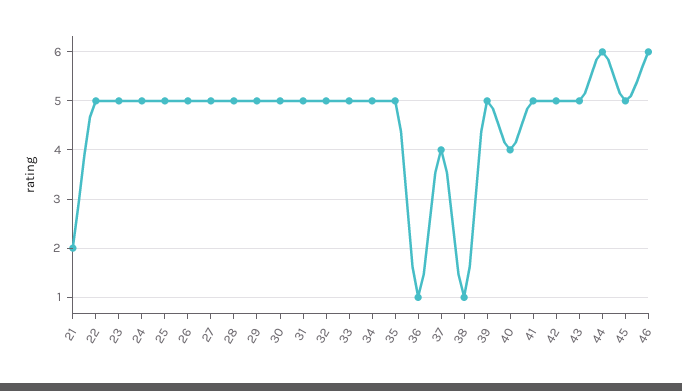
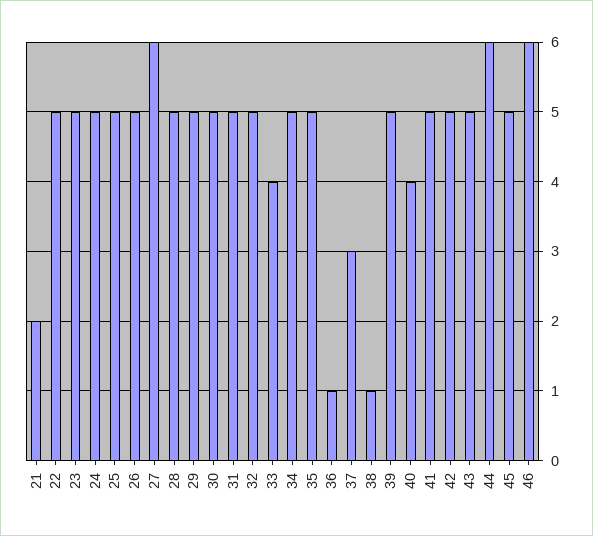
  {
    "21": 2,
    "22": 5,
    "23": 5,
    "24": 5,
    "25": 5,
    "26": 5,
-   "27": 5,
+   "27": 6,
    "28": 5,
    "29": 5,
    "30": 5,
    "31": 5,
    "32": 5,
-   "33": 5,
+   "33": 4,
    "34": 5,
    "35": 5,
    "36": 1,
-   "37": 4,
+   "37": 3,
    "38": 1,
    "39": 5,
    "40": 4,
    "41": 5,
    "42": 5,
    "43": 5,
    "44": 6,
    "45": 5,
    "46": 6
  }

